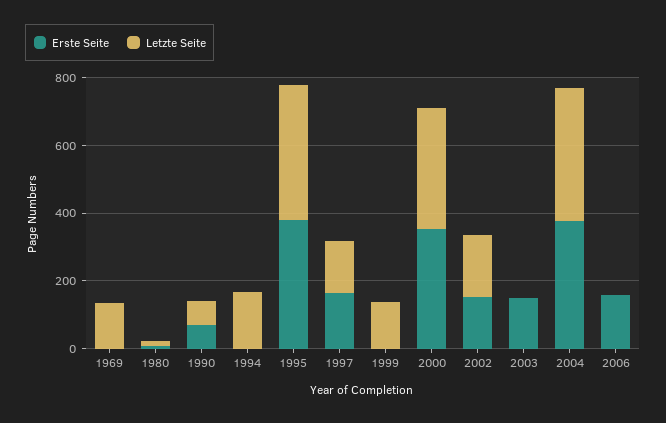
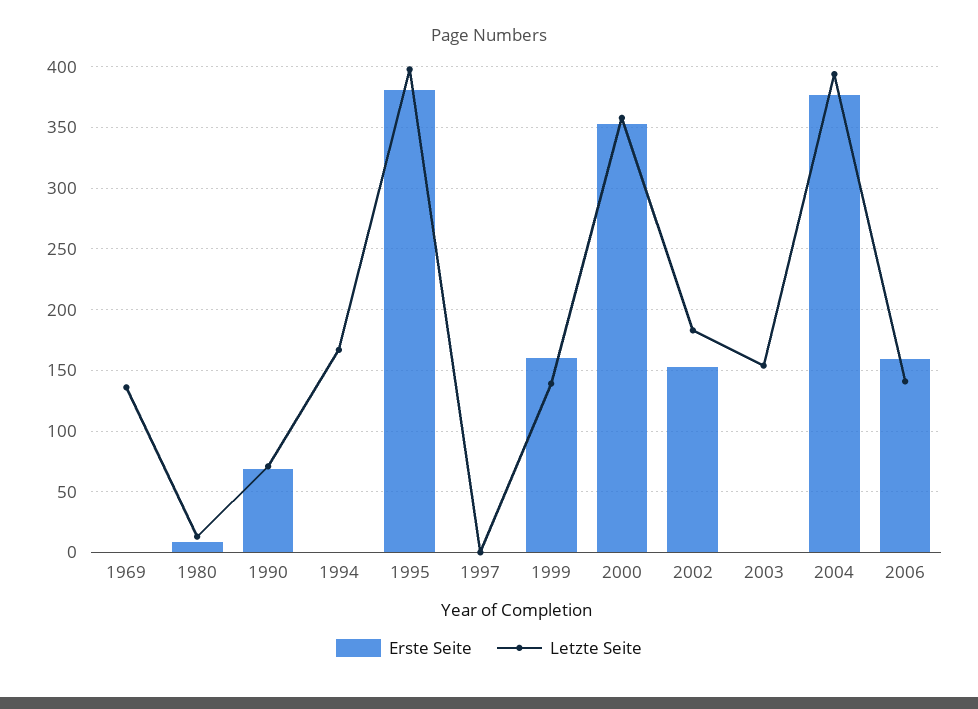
  {
    "Erste Seite": {
      "1969": 0,
      "1980": 10,
      "1990": 70,
      "1994": 0,
      "1995": 380,
-     "1997": 150,
+     "1997": 0,
-     "1999": 0,
+     "1999": 160,
      "2000": 355,
      "2002": 155,
-     "2003": 150,
+     "2003": 0,
      "2004": 375,
      "2006": 160
    },
    "Letzte Seite": {
      "1969": 135,
      "1980": 15,
      "1990": 70,
      "1994": 165,
      "1995": 400,
-     "1997": 150,
+     "1997": 0,
      "1999": 140,
      "2000": 360,
      "2002": 185,
-     "2003": 0,
+     "2003": 155,
      "2004": 395,
-     "2006": 0
+     "2006": 140
    }
  }

